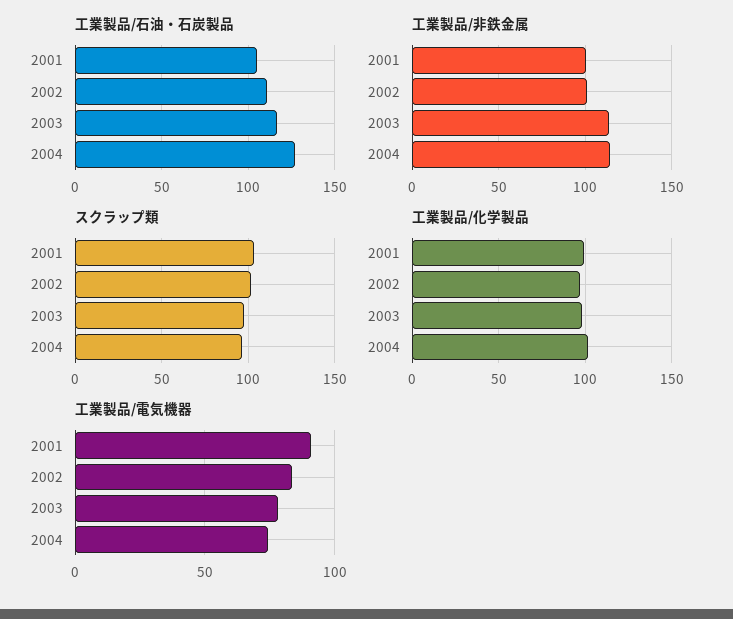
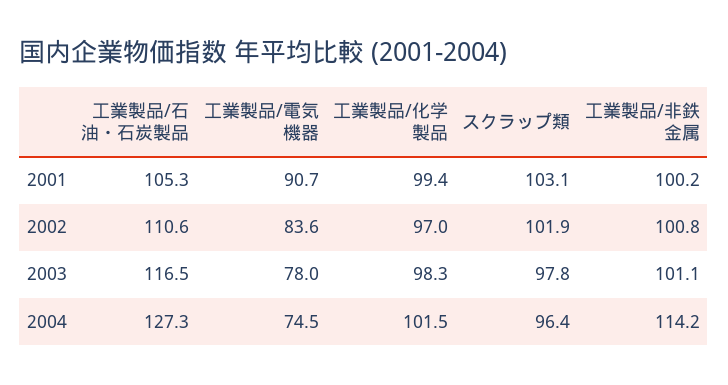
  {
    "工業製品/石油・石炭製品": {
      "2001": 105.3,
      "2002": 110.6,
      "2003": 116.5,
      "2004": 127.3
    },
    "工業製品/非鉄金属": {
      "2001": 100.2,
      "2002": 100.8,
-     "2003": 115,
+     "2003": 101.1,
      "2004": 114.2
    },
    "スクラップ類": {
      "2001": 103.1,
      "2002": 101.9,
      "2003": 97.8,
      "2004": 96.4
    },
    "工業製品/化学製品": {
      "2001": 99.4,
      "2002": 97,
      "2003": 98.3,
      "2004": 101.5
    },
    "工業製品/電気機器": {
      "2001": 90.7,
      "2002": 83.6,
      "2003": 78,
      "2004": 74.5
    }
  }

